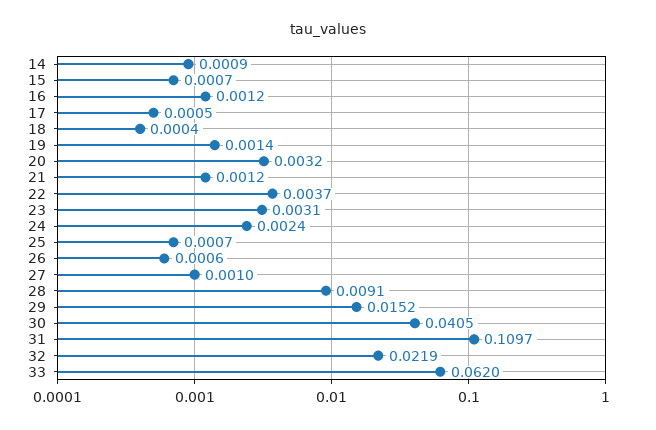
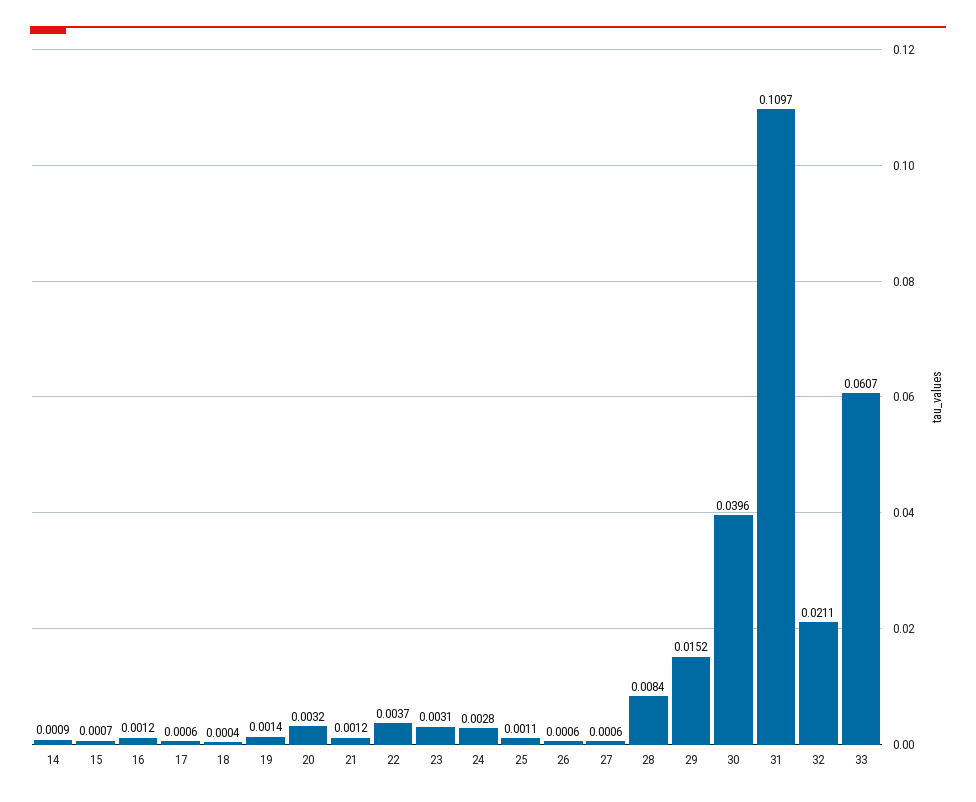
  {
    "14": 0.0009,
    "15": 0.0007,
    "16": 0.0012,
-   "17": 0.0005,
+   "17": 0.0006,
    "18": 0.0004,
    "19": 0.0014,
    "20": 0.0032,
    "21": 0.0012,
    "22": 0.0037,
    "23": 0.0031,
-   "24": 0.0024,
+   "24": 0.0028,
-   "25": 0.0007,
+   "25": 0.0011,
    "26": 0.0006,
-   "27": 0.001,
+   "27": 0.0006,
-   "28": 0.0091,
+   "28": 0.0084,
    "29": 0.0152,
-   "30": 0.0405,
+   "30": 0.0396,
    "31": 0.1097,
-   "32": 0.0219,
+   "32": 0.0211,
-   "33": 0.062
+   "33": 0.0607
  }

